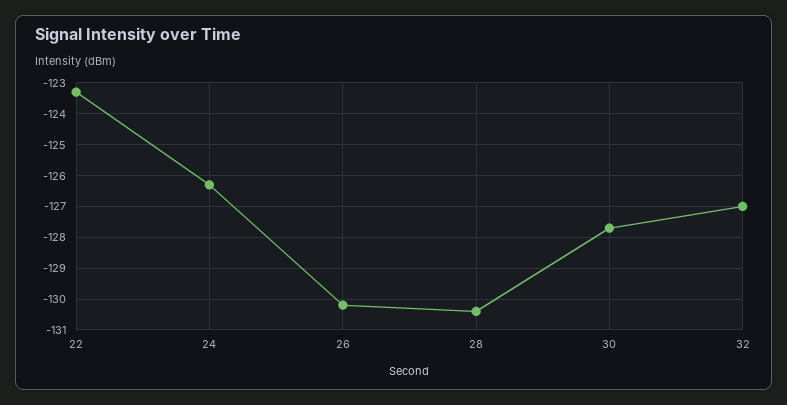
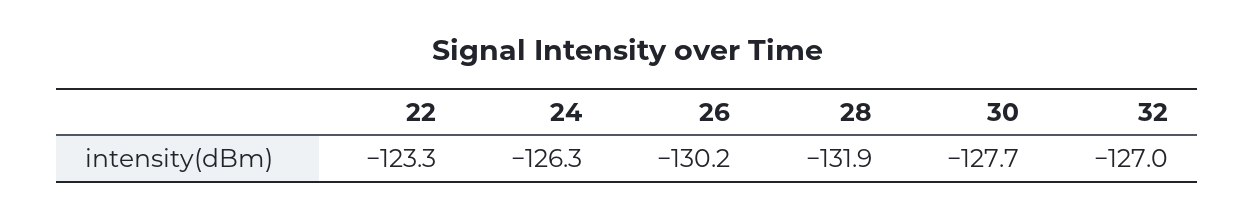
  {
    "22": -123.3,
    "24": -126.3,
    "26": -130.2,
-   "28": -130.5,
+   "28": -131.9,
    "30": -127.7,
    "32": -127
  }

